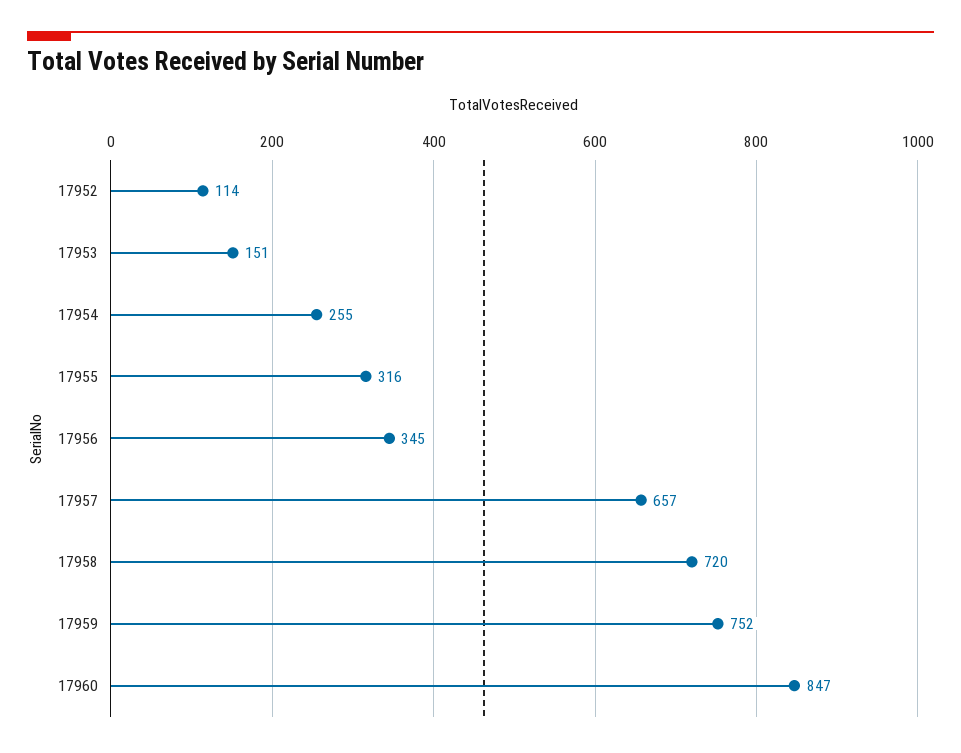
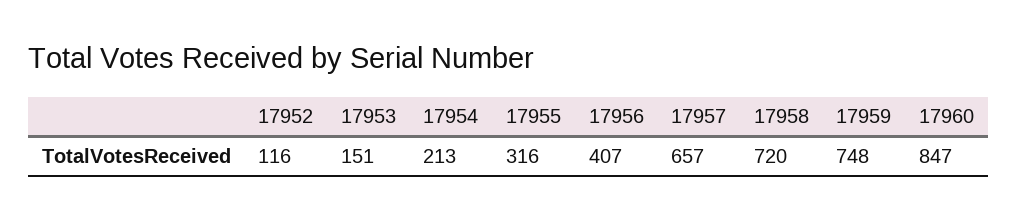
  {
-   "17952": 114,
+   "17952": 116,
    "17953": 151,
-   "17954": 255,
+   "17954": 213,
    "17955": 316,
-   "17956": 345,
+   "17956": 407,
    "17957": 657,
    "17958": 720,
-   "17959": 752,
+   "17959": 748,
    "17960": 847
  }

